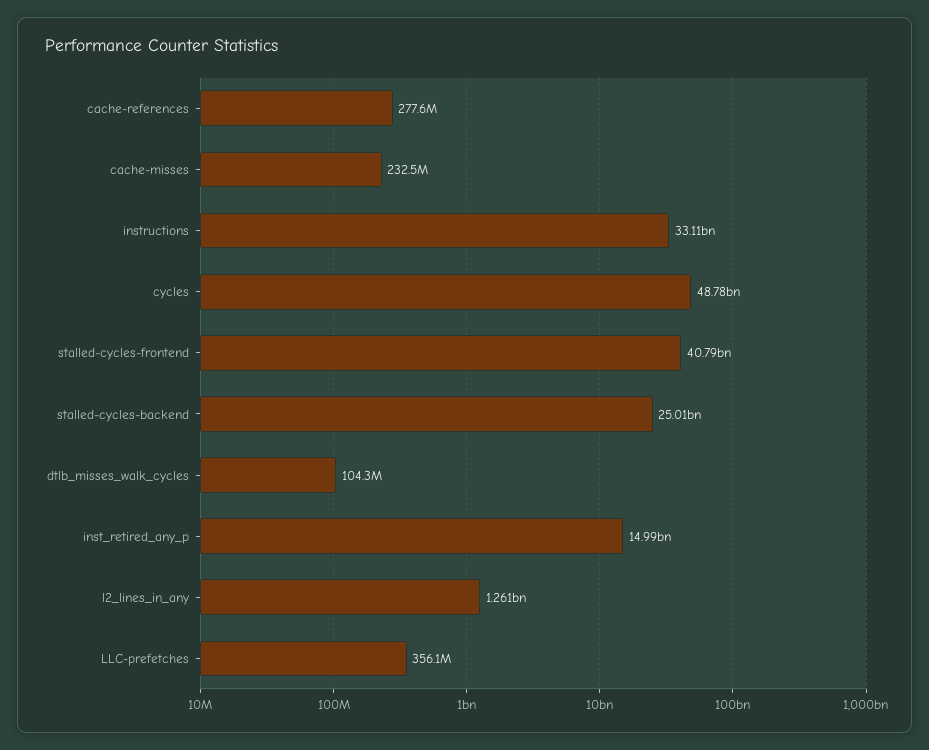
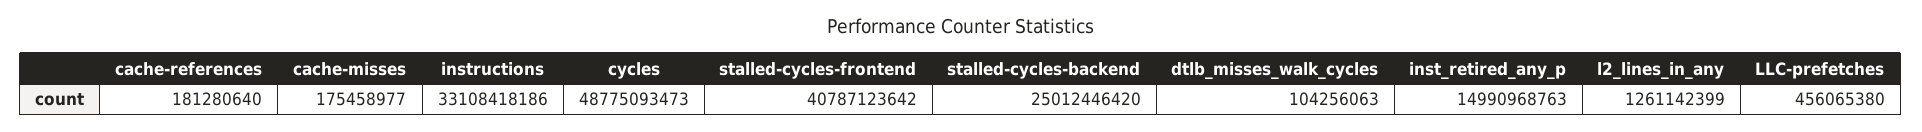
  {
-   "cache-references": 277600000,
+   "cache-references": 181280640,
-   "cache-misses": 232500000,
+   "cache-misses": 175458977,
    "instructions": 33108418186,
    "cycles": 48775093473,
    "stalled-cycles-frontend": 40787123642,
    "stalled-cycles-backend": 25012446420,
    "dtlb_misses_walk_cycles": 104256063,
    "inst_retired_any_p": 14990968763,
    "l2_lines_in_any": 1261142399,
-   "LLC-prefetches": 356100000
+   "LLC-prefetches": 456065380
  }

